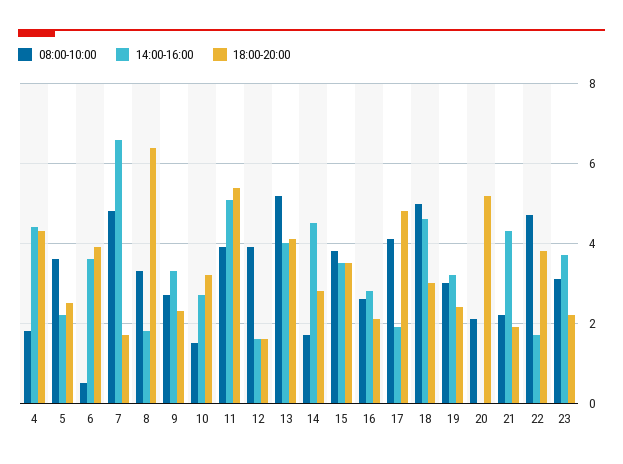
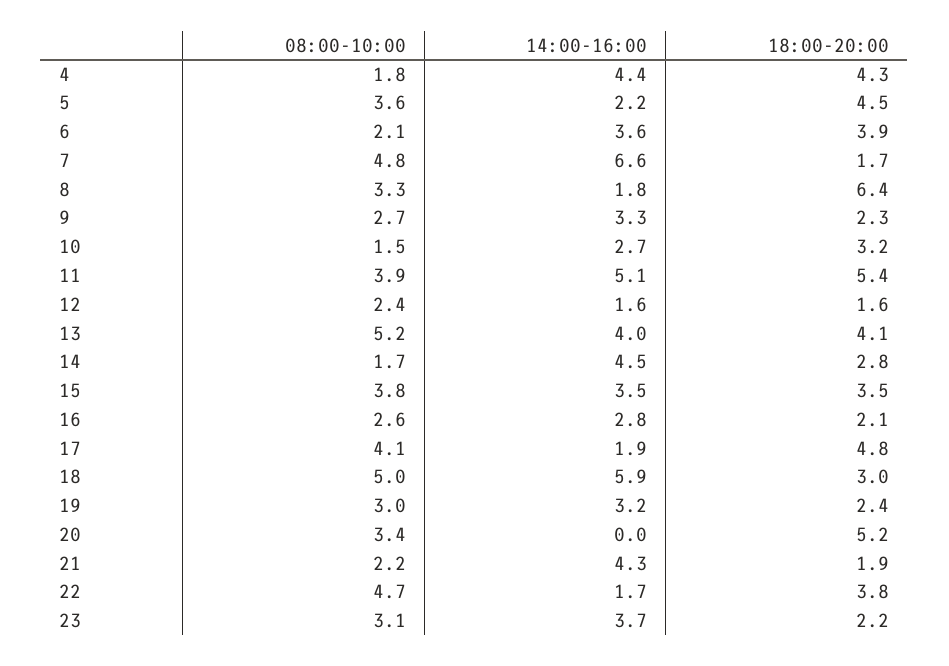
  {
    "08:00-10:00": {
      "4": 1.8,
      "5": 3.6,
-     "6": 0.5,
+     "6": 2.1,
      "7": 4.8,
      "8": 3.3,
      "9": 2.7,
      "10": 1.5,
      "11": 3.9,
-     "12": 4,
+     "12": 2.4,
      "13": 5.2,
      "14": 1.7,
      "15": 3.8,
      "16": 2.6,
      "17": 4.1,
      "18": 5,
      "19": 3,
-     "20": 2,
+     "20": 3.4,
      "21": 2.2,
      "22": 4.7,
      "23": 3.1
    },
    "14:00-16:00": {
      "4": 4.4,
      "5": 2.2,
      "6": 3.6,
      "7": 6.6,
      "8": 1.8,
      "9": 3.3,
      "10": 2.7,
      "11": 5.1,
      "12": 1.6,
      "13": 4,
      "14": 4.5,
      "15": 3.5,
      "16": 2.8,
      "17": 1.9,
-     "18": 4.5,
+     "18": 5.9,
      "19": 3.2,
      "20": 0,
      "21": 4.3,
      "22": 1.7,
      "23": 3.7
    },
    "18:00-20:00": {
      "4": 4.3,
-     "5": 2.5,
+     "5": 4.5,
      "6": 3.9,
      "7": 1.7,
      "8": 6.4,
      "9": 2.3,
      "10": 3.2,
      "11": 5.4,
      "12": 1.6,
      "13": 4.1,
      "14": 2.8,
      "15": 3.5,
      "16": 2.1,
      "17": 4.8,
      "18": 3,
      "19": 2.4,
      "20": 5.2,
      "21": 1.9,
      "22": 3.8,
      "23": 2.2
    }
  }

